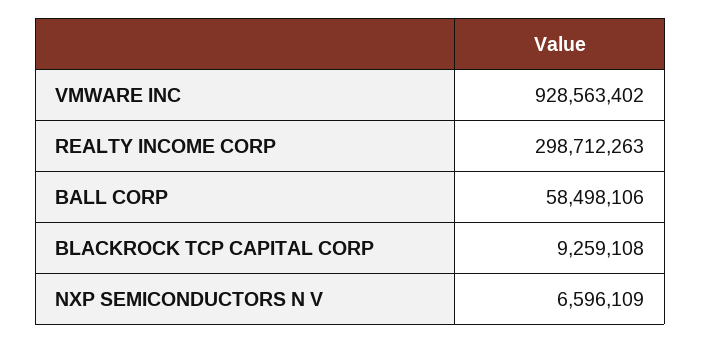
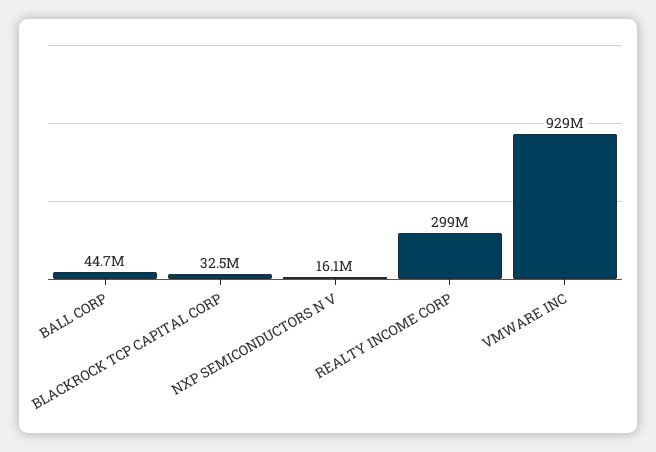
  {
    "VMWARE INC": 928563402,
    "REALTY INCOME CORP": 298712263,
-   "BALL CORP": 58498106,
+   "BALL CORP": 44700000,
-   "BLACKROCK TCP CAPITAL CORP": 9259108,
+   "BLACKROCK TCP CAPITAL CORP": 32500000,
-   "NXP SEMICONDUCTORS N V": 6596109
+   "NXP SEMICONDUCTORS N V": 16100000
  }

